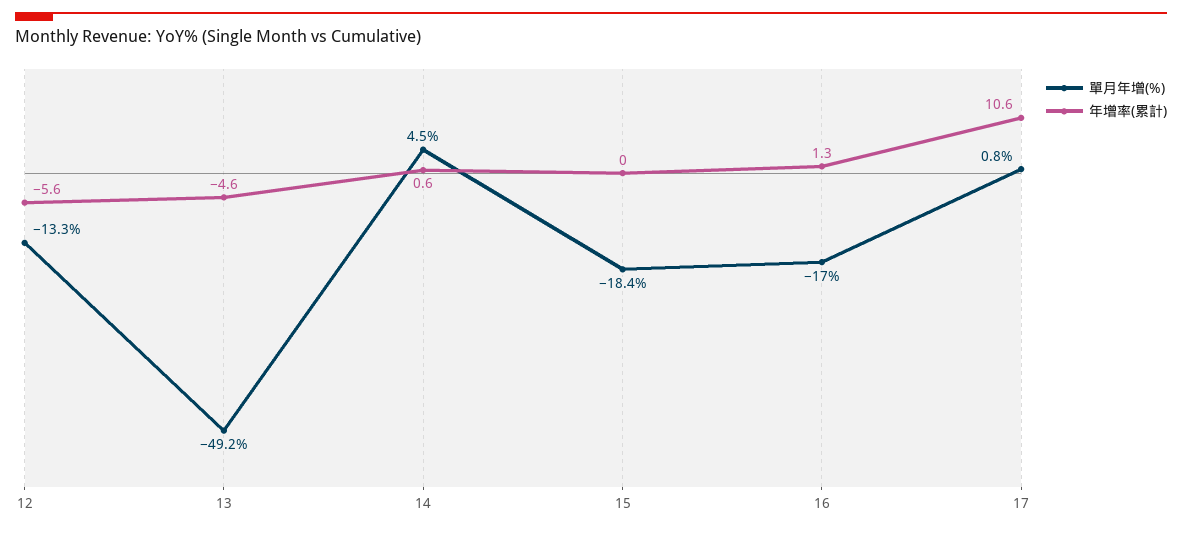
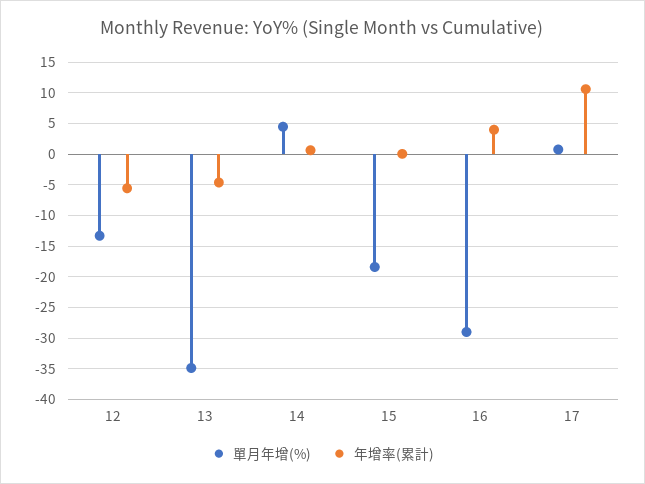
  {
    "單月年增(%)": {
      "12": -13.3,
-     "13": -49.2,
+     "13": -35,
      "14": 4.5,
      "15": -18.4,
-     "16": -17,
+     "16": -29,
      "17": 0.8
    },
    "年增率(累計)": {
      "12": -5.6,
      "13": -4.6,
      "14": 0.6,
      "15": 0,
-     "16": 1.3,
+     "16": 4,
      "17": 10.6
    }
  }

